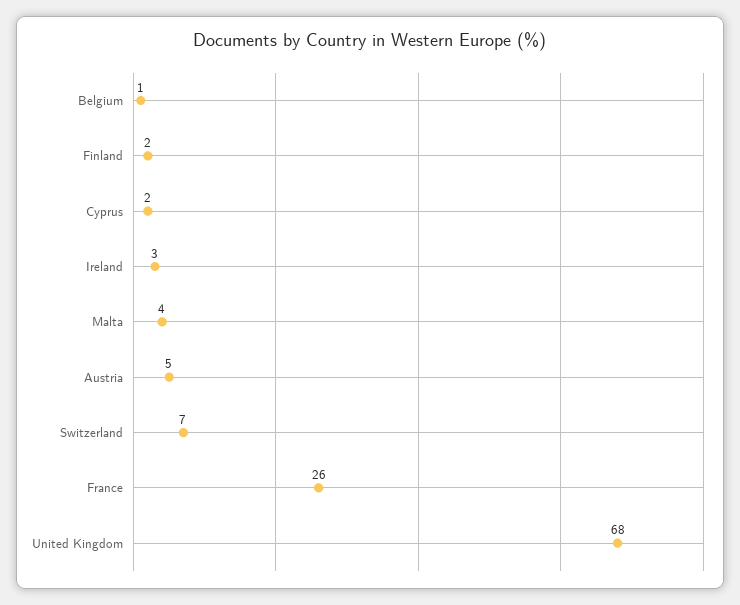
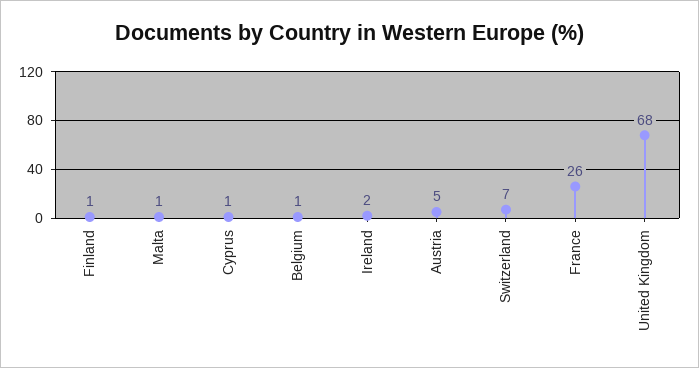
  {
    "Belgium": 1,
-   "Finland": 2,
+   "Finland": 1,
-   "Cyprus": 2,
+   "Cyprus": 1,
-   "Ireland": 3,
+   "Ireland": 2,
-   "Malta": 4,
+   "Malta": 1,
    "Austria": 5,
    "Switzerland": 7,
    "France": 26,
    "United Kingdom": 68
  }

